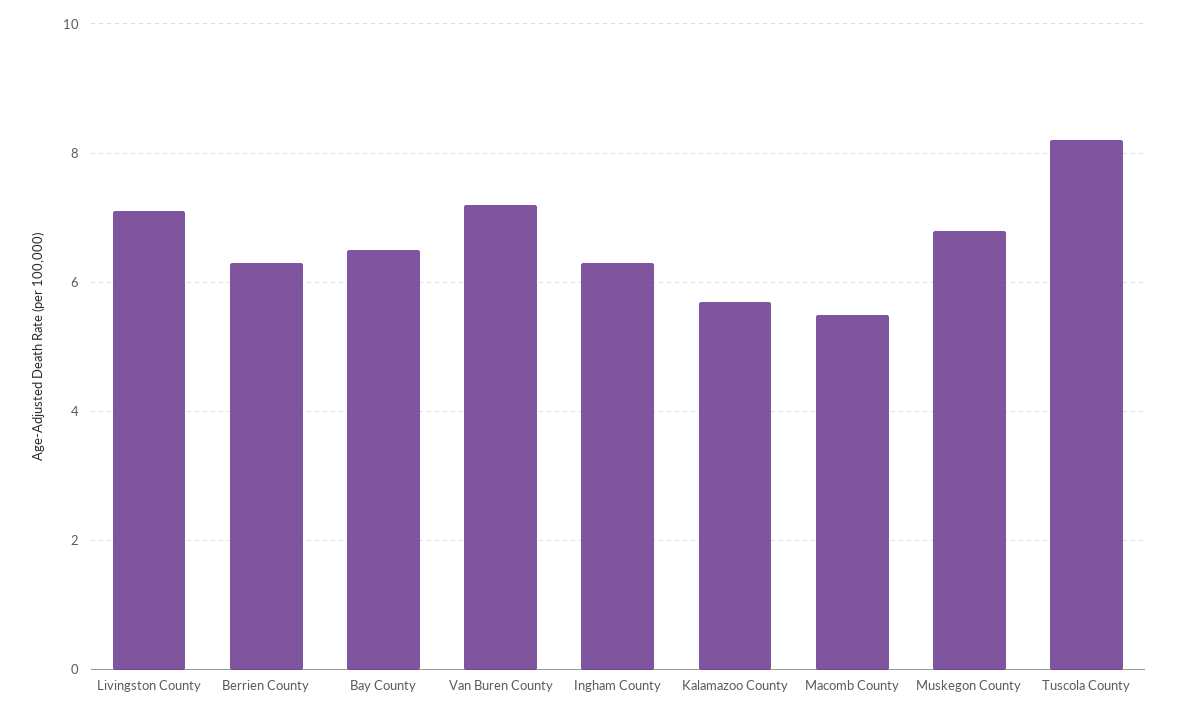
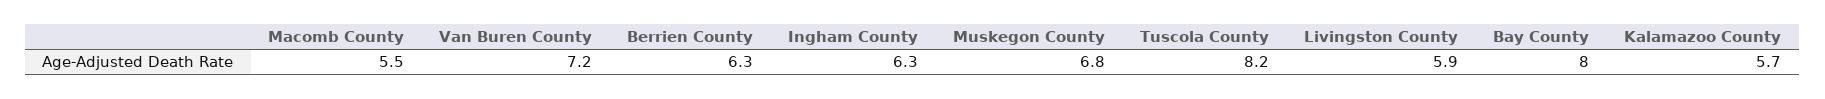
  {
-   "Livingston County": 7,
+   "Livingston County": 5.9,
    "Berrien County": 6.3,
-   "Bay County": 6.5,
+   "Bay County": 8,
    "Van Buren County": 7.2,
    "Ingham County": 6.3,
    "Kalamazoo County": 5.7,
    "Macomb County": 5.5,
    "Muskegon County": 6.8,
    "Tuscola County": 8.2
  }

